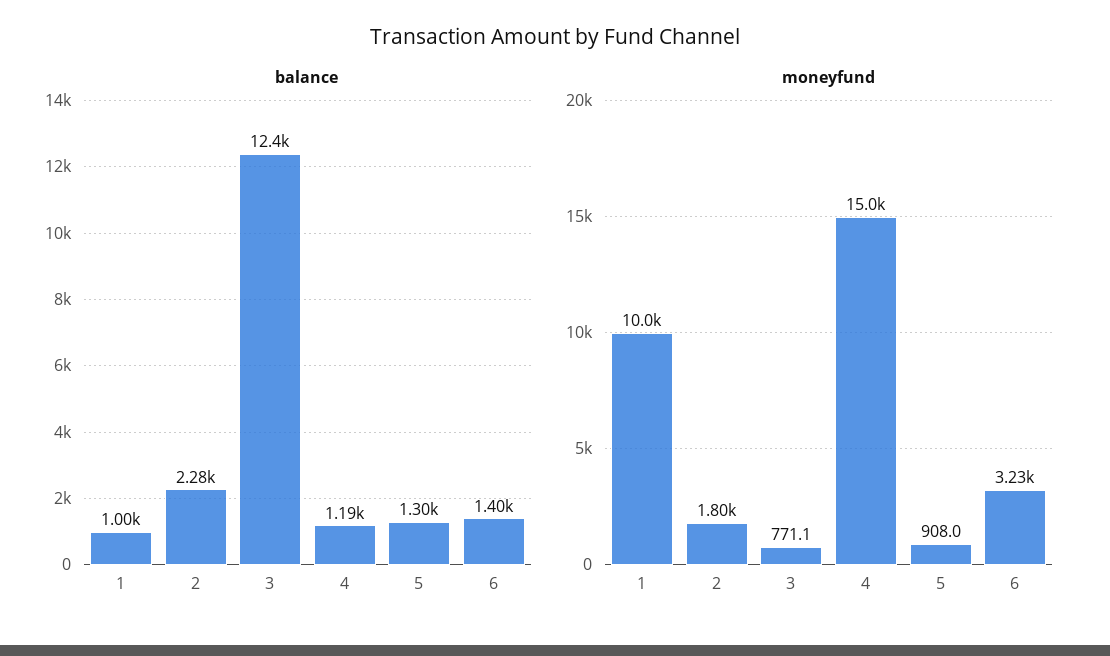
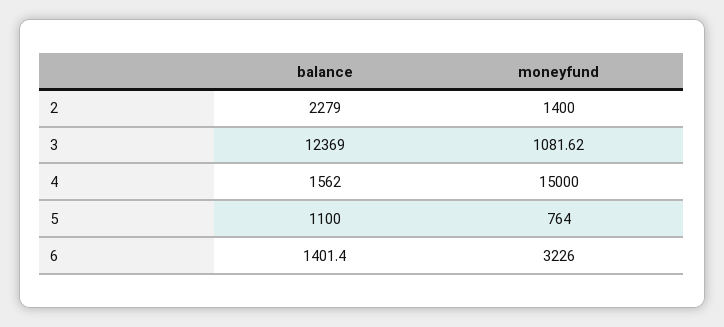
  {
    "balance": {
-     "1": 1000,
      "2": 2279,
      "3": 12369,
-     "4": 1190,
+     "4": 1562,
-     "5": 1300,
+     "5": 1100,
      "6": 1401.4
    },
    "moneyfund": {
-     "1": 10000,
-     "2": 1800,
+     "2": 1400,
-     "3": 771.1,
+     "3": 1081.62,
      "4": 15000,
-     "5": 908,
+     "5": 764,
      "6": 3226
    }
  }

